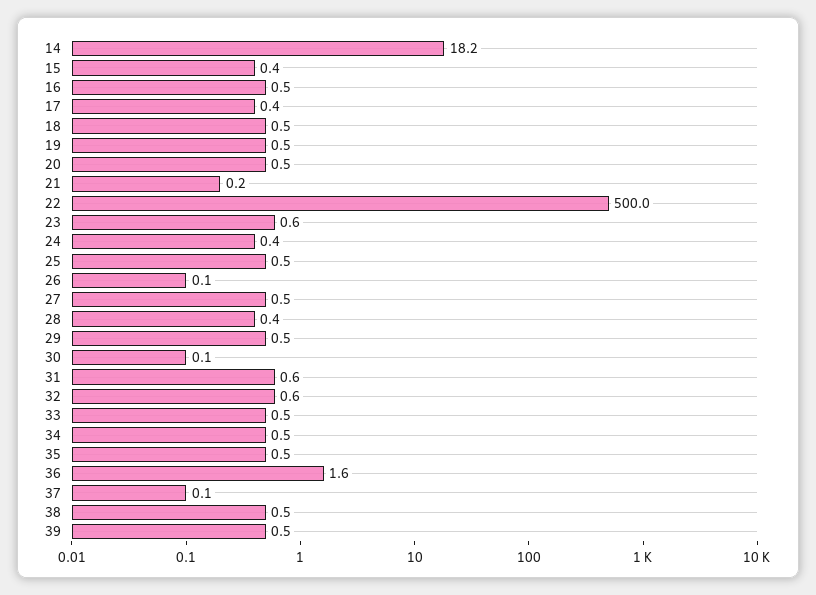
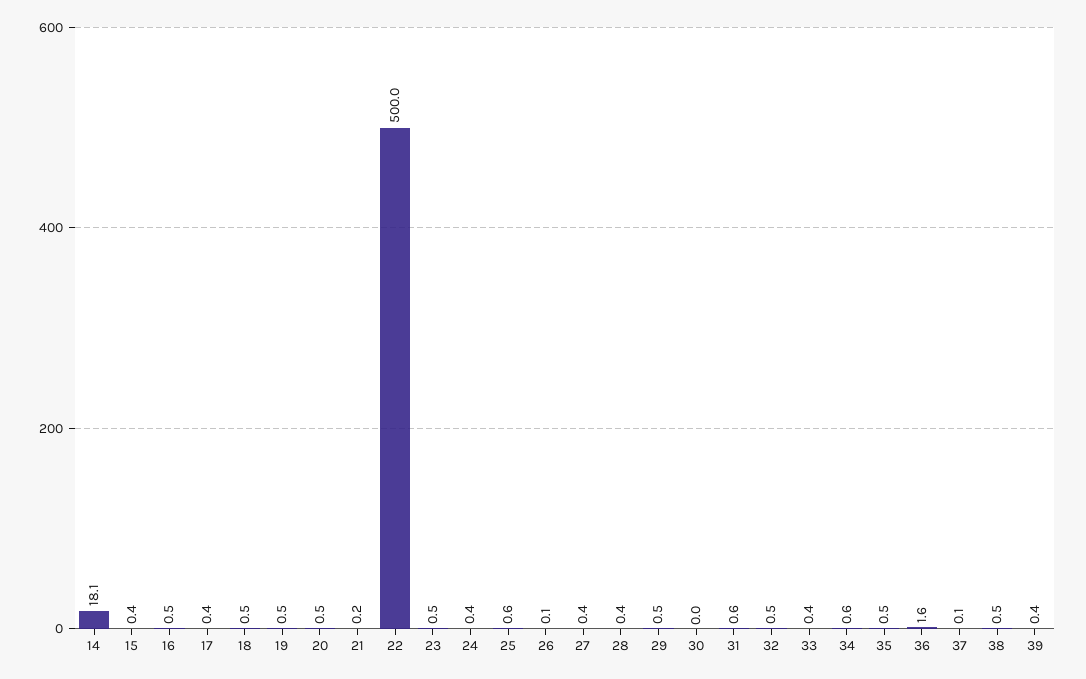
  {
-   "14": 18.2,
+   "14": 18.1,
    "15": 0.4,
    "16": 0.5,
    "17": 0.4,
    "18": 0.5,
    "19": 0.5,
    "20": 0.5,
    "21": 0.2,
    "22": 500,
-   "23": 0.6,
+   "23": 0.5,
    "24": 0.4,
-   "25": 0.5,
+   "25": 0.6,
    "26": 0.1,
-   "27": 0.5,
+   "27": 0.4,
    "28": 0.4,
    "29": 0.5,
-   "30": 0.1,
+   "30": 0,
    "31": 0.6,
-   "32": 0.6,
+   "32": 0.5,
-   "33": 0.5,
+   "33": 0.4,
-   "34": 0.5,
+   "34": 0.6,
    "35": 0.5,
    "36": 1.6,
    "37": 0.1,
    "38": 0.5,
-   "39": 0.5
+   "39": 0.4
  }

